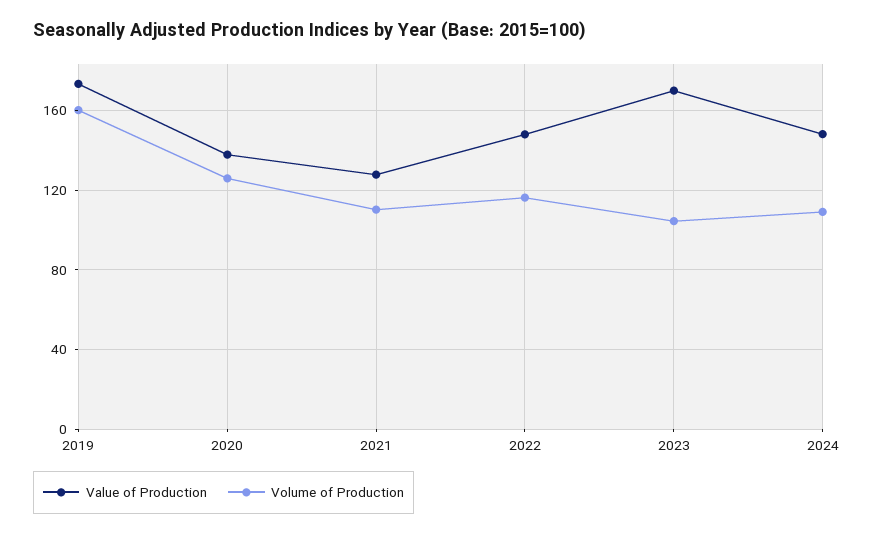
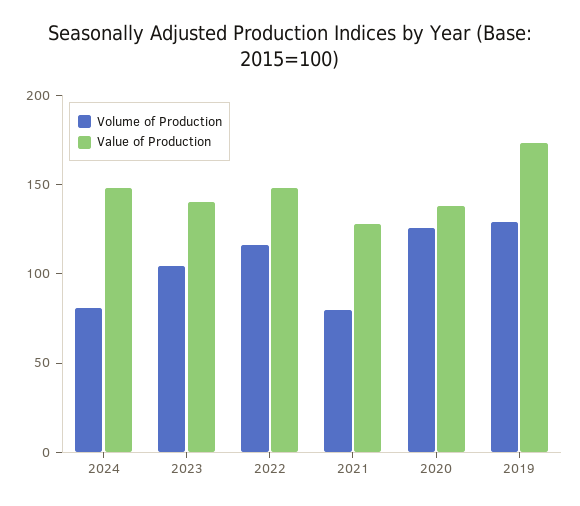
  {
    "Value of Production": {
      "2019": 175,
      "2020": 140,
      "2021": 130,
      "2022": 150,
-     "2023": 170,
+     "2023": 140,
      "2024": 150
    },
    "Volume of Production": {
-     "2019": 160,
+     "2019": 130,
      "2020": 125,
-     "2021": 110,
+     "2021": 80,
      "2022": 115,
      "2023": 105,
-     "2024": 110
+     "2024": 80
    }
  }

